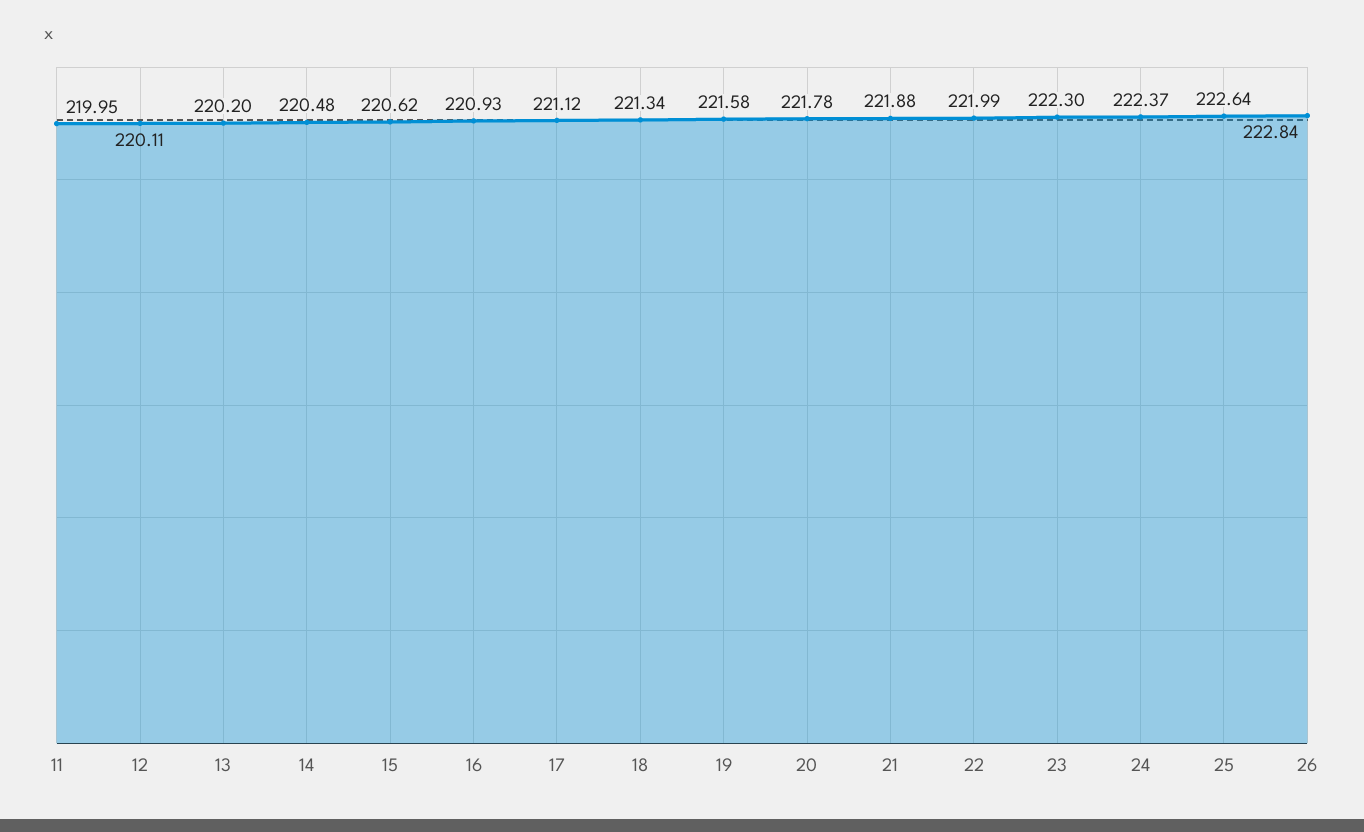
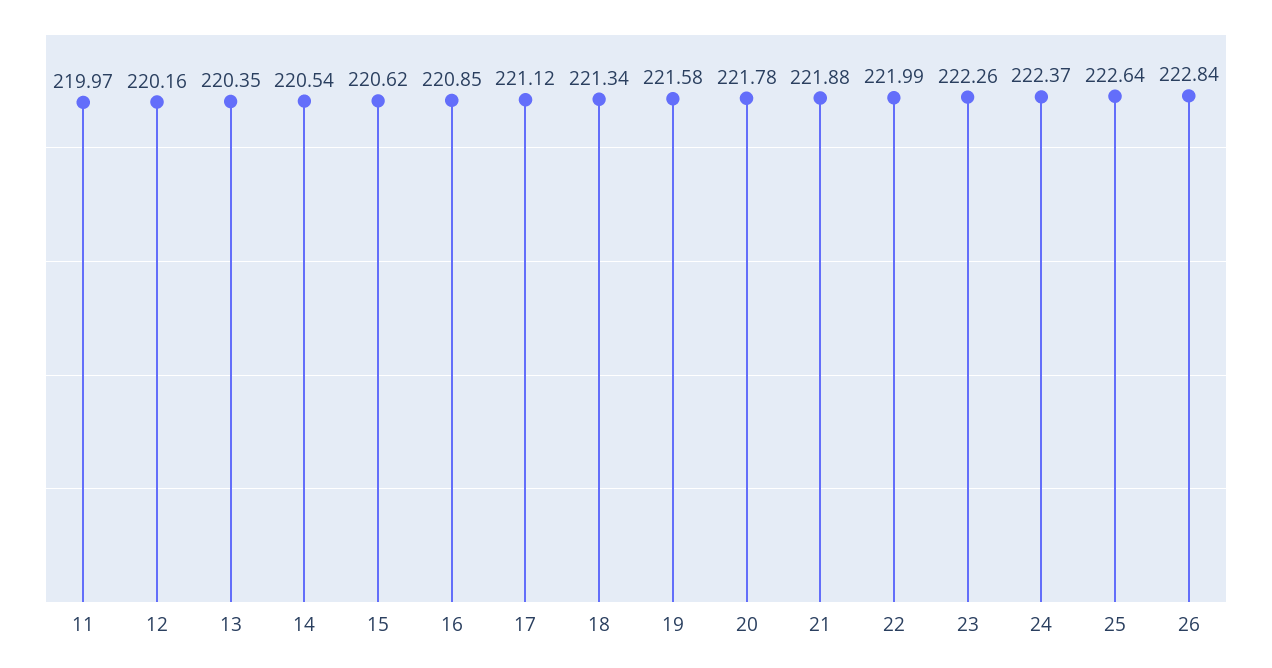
  {
-   "11": 219.95,
+   "11": 219.97,
-   "12": 220.11,
+   "12": 220.16,
-   "13": 220.2,
+   "13": 220.35,
-   "14": 220.48,
+   "14": 220.54,
    "15": 220.62,
-   "16": 220.93,
+   "16": 220.85,
    "17": 221.12,
    "18": 221.34,
    "19": 221.58,
    "20": 221.78,
    "21": 221.88,
    "22": 221.99,
-   "23": 222.3,
+   "23": 222.26,
    "24": 222.37,
    "25": 222.64,
    "26": 222.84
  }

